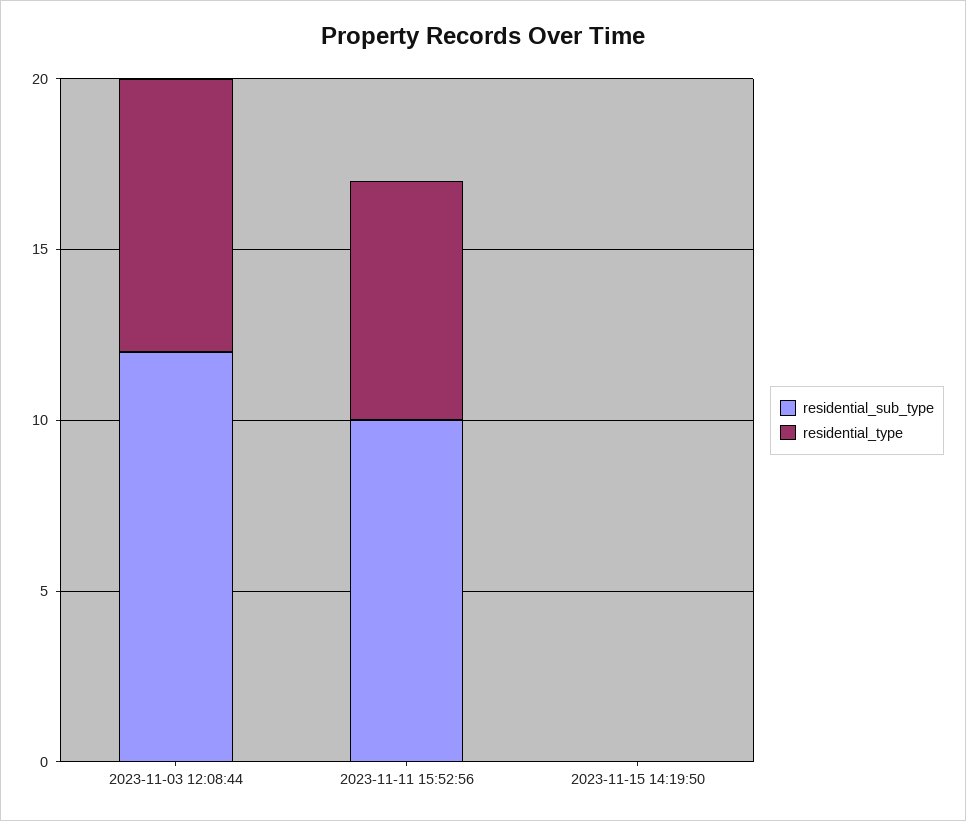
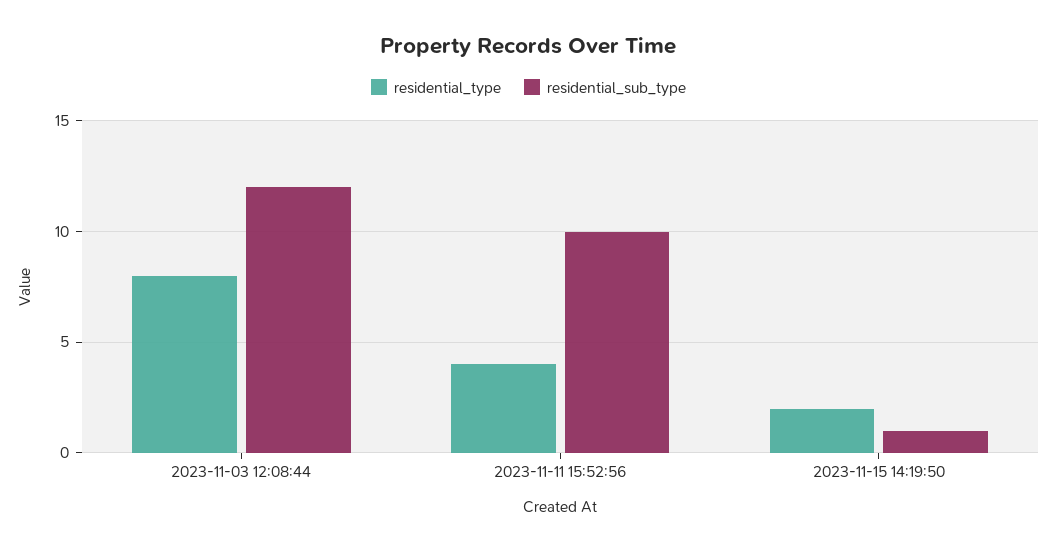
  {
    "residential_sub_type": {
      "2023-11-03 12:08:44": 12,
      "2023-11-11 15:52:56": 10,
-     "2023-11-15 14:19:50": 0
+     "2023-11-15 14:19:50": 1
    },
    "residential_type": {
      "2023-11-03 12:08:44": 8,
-     "2023-11-11 15:52:56": 7,
+     "2023-11-11 15:52:56": 4,
-     "2023-11-15 14:19:50": 0
+     "2023-11-15 14:19:50": 2
    }
  }

